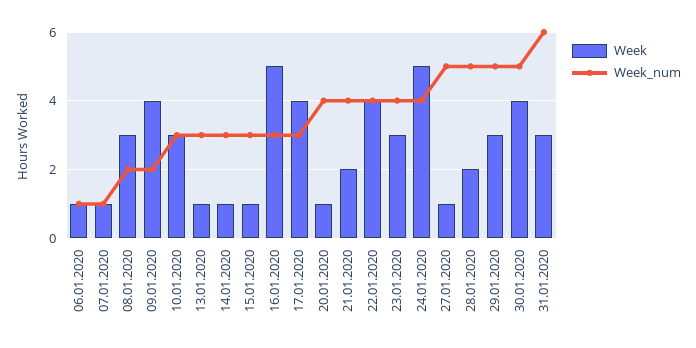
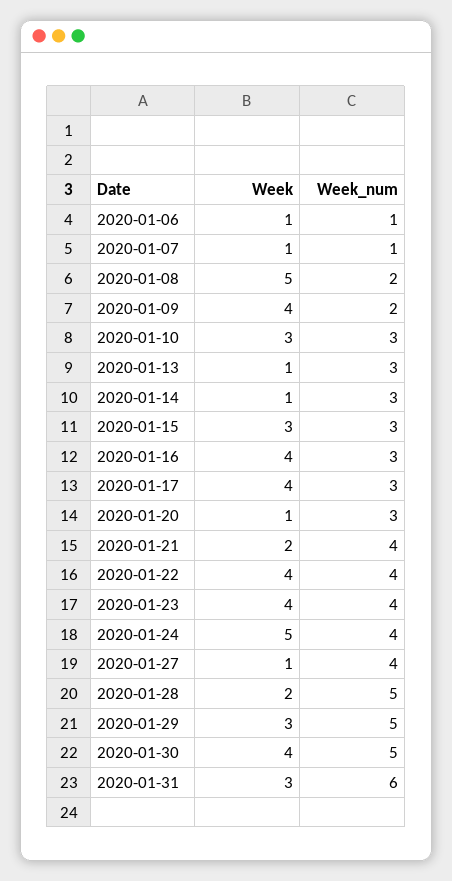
  {
    "Week": {
      "06.01.2020": 1,
      "07.01.2020": 1,
-     "08.01.2020": 3,
+     "08.01.2020": 5,
      "09.01.2020": 4,
      "10.01.2020": 3,
      "13.01.2020": 1,
      "14.01.2020": 1,
-     "15.01.2020": 1,
+     "15.01.2020": 3,
-     "16.01.2020": 5,
+     "16.01.2020": 4,
      "17.01.2020": 4,
      "20.01.2020": 1,
      "21.01.2020": 2,
      "22.01.2020": 4,
-     "23.01.2020": 3,
+     "23.01.2020": 4,
      "24.01.2020": 5,
      "27.01.2020": 1,
      "28.01.2020": 2,
      "29.01.2020": 3,
      "30.01.2020": 4,
      "31.01.2020": 3
    },
    "Week_num": {
      "06.01.2020": 1,
      "07.01.2020": 1,
      "08.01.2020": 2,
      "09.01.2020": 2,
      "10.01.2020": 3,
      "13.01.2020": 3,
      "14.01.2020": 3,
      "15.01.2020": 3,
      "16.01.2020": 3,
      "17.01.2020": 3,
-     "20.01.2020": 4,
+     "20.01.2020": 3,
      "21.01.2020": 4,
      "22.01.2020": 4,
      "23.01.2020": 4,
      "24.01.2020": 4,
-     "27.01.2020": 5,
+     "27.01.2020": 4,
      "28.01.2020": 5,
      "29.01.2020": 5,
      "30.01.2020": 5,
      "31.01.2020": 6
    }
  }

